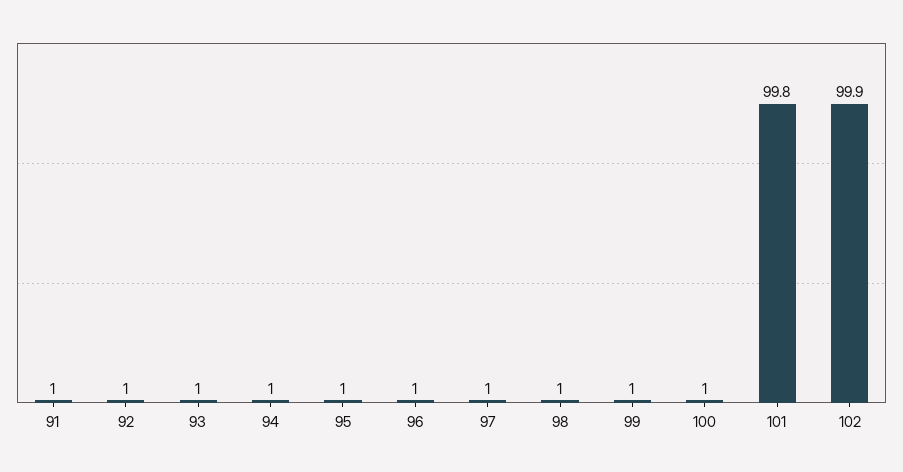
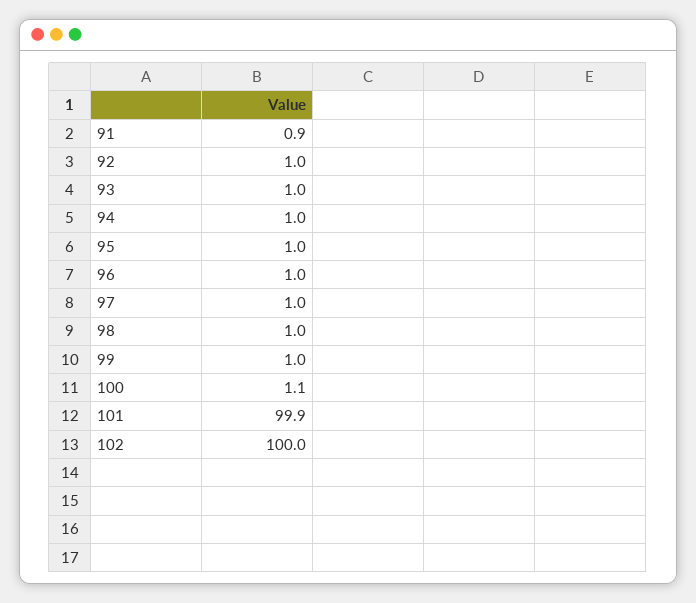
  {
-   "91": 1,
+   "91": 0.9,
    "92": 1,
    "93": 1,
    "94": 1,
    "95": 1,
    "96": 1,
    "97": 1,
    "98": 1,
    "99": 1,
-   "100": 1,
+   "100": 1.1,
-   "101": 99.8,
+   "101": 99.9,
-   "102": 99.9
+   "102": 100
  }

